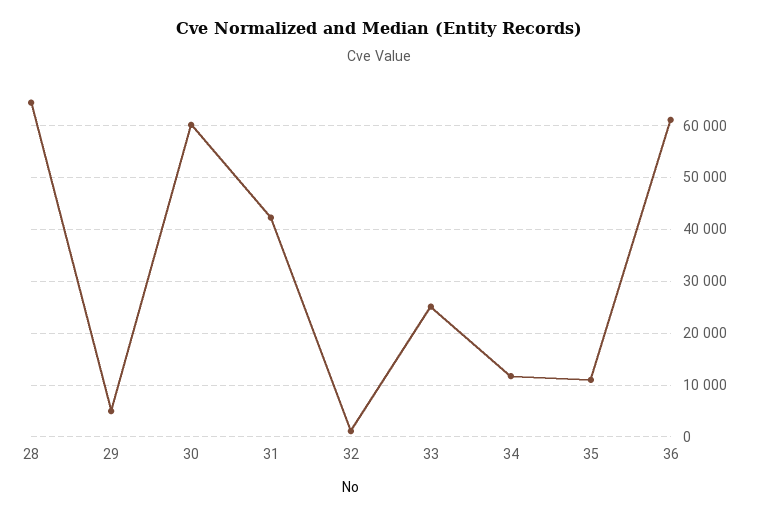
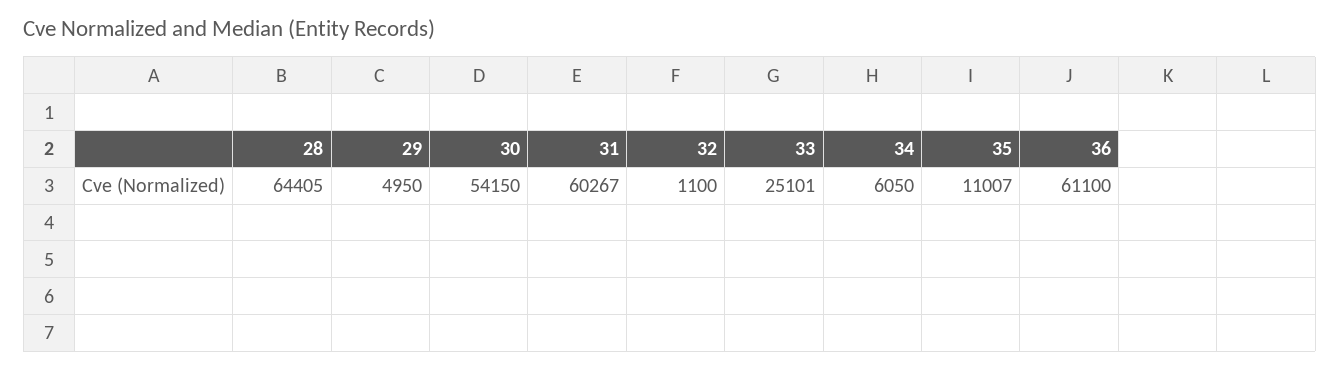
  {
    "28": 64405,
    "29": 4950,
-   "30": 60000,
+   "30": 54150,
-   "31": 42000,
+   "31": 60267,
    "32": 1100,
    "33": 25101,
-   "34": 12000,
+   "34": 6050,
    "35": 11007,
    "36": 61100
  }

